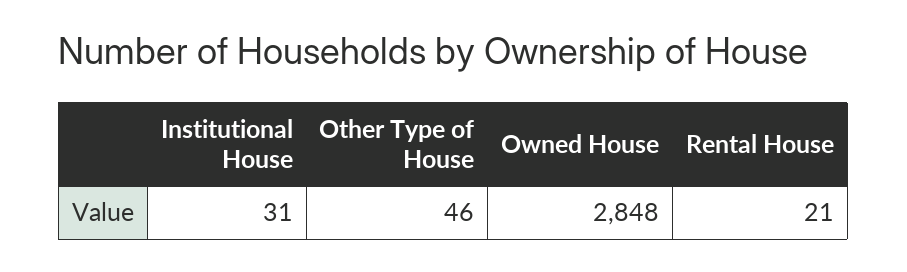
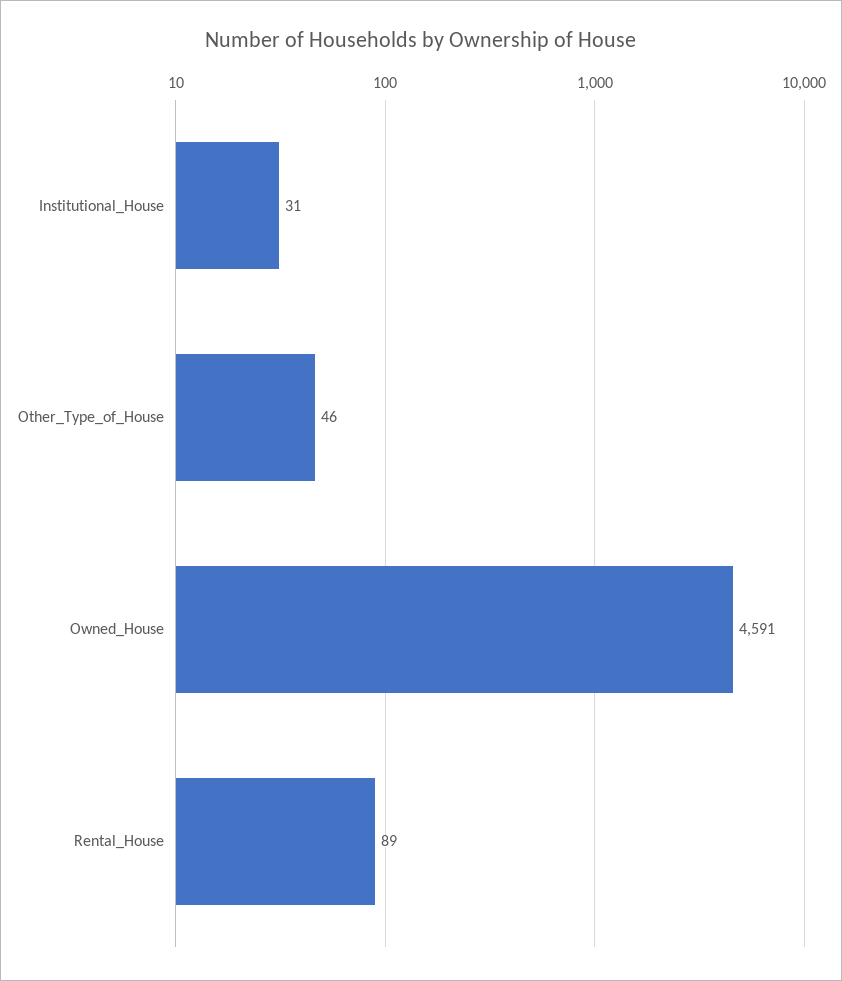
  {
    "Institutional House": 31,
    "Other Type of House": 46,
-   "Owned House": 2848,
+   "Owned House": 4591,
-   "Rental House": 21
+   "Rental House": 89
  }

